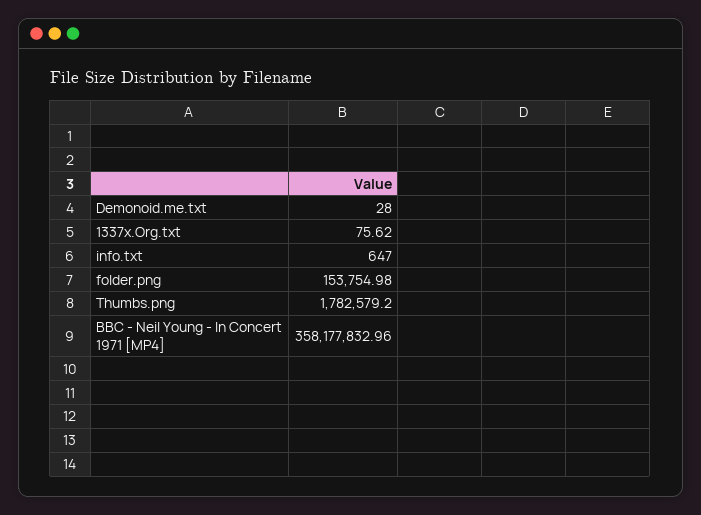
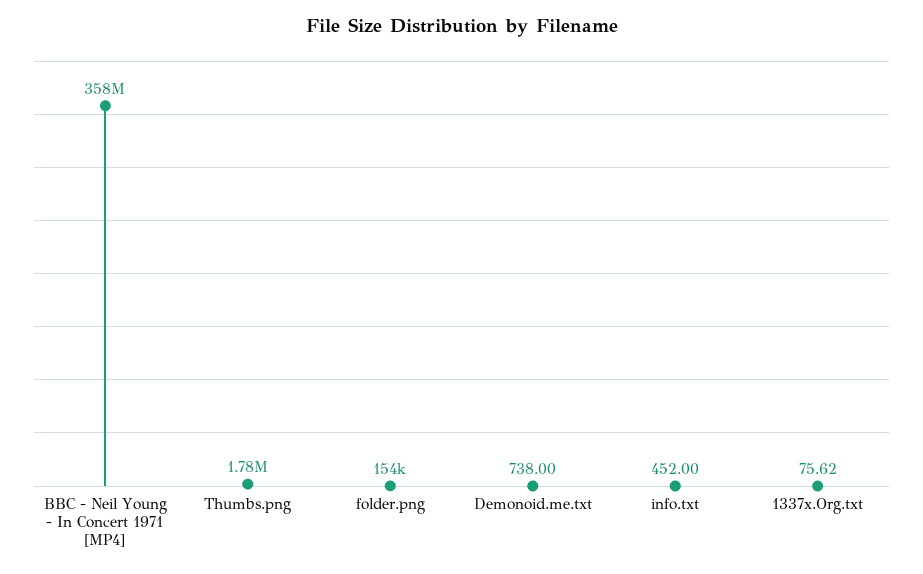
  {
-   "Demonoid.me.txt": 28,
+   "Demonoid.me.txt": 738,
    "1337x.Org.txt": 75.62,
-   "info.txt": 647,
+   "info.txt": 452,
    "folder.png": 153754.98,
    "Thumbs.png": 1782579.2,
    "BBC - Neil Young - In Concert 1971 [MP4]": 358177832.96
  }

